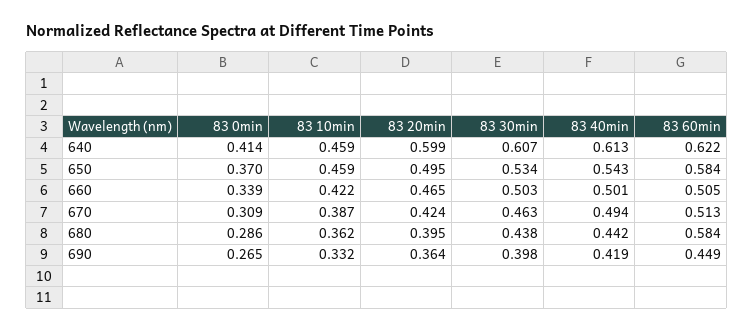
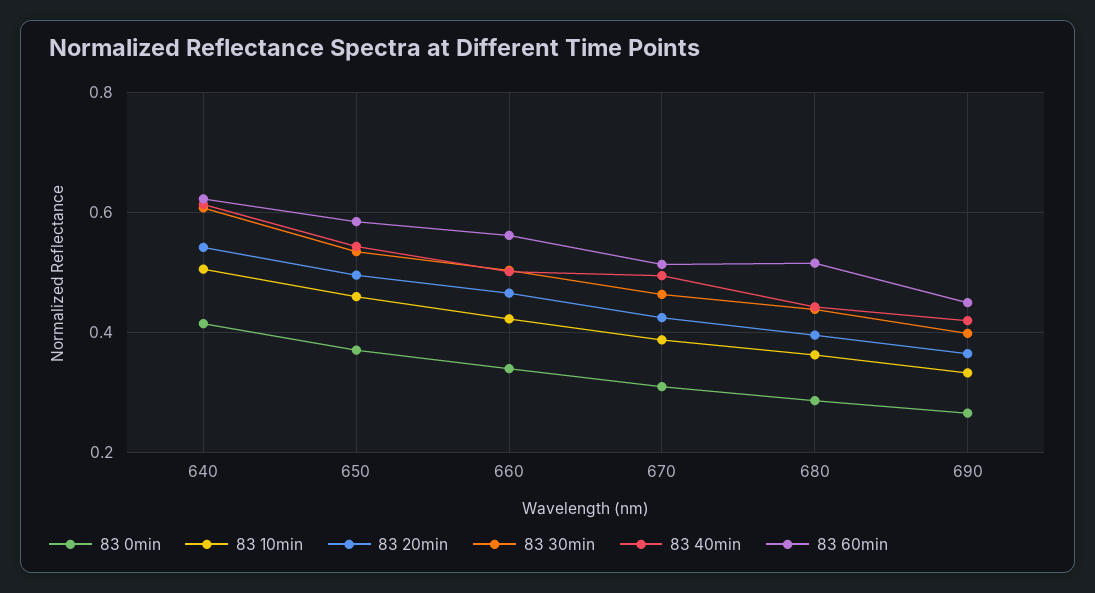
  {
    "83 0min": {
      "640": 0.414,
      "650": 0.37,
      "660": 0.339,
      "670": 0.309,
      "680": 0.286,
      "690": 0.265
    },
    "83 10min": {
-     "640": 0.459,
+     "640": 0.5,
      "650": 0.459,
      "660": 0.422,
      "670": 0.387,
      "680": 0.362,
      "690": 0.332
    },
    "83 20min": {
-     "640": 0.599,
+     "640": 0.54,
      "650": 0.495,
      "660": 0.465,
      "670": 0.424,
      "680": 0.395,
      "690": 0.364
    },
    "83 30min": {
      "640": 0.607,
      "650": 0.534,
      "660": 0.503,
      "670": 0.463,
      "680": 0.438,
      "690": 0.398
    },
    "83 40min": {
      "640": 0.613,
      "650": 0.543,
      "660": 0.501,
      "670": 0.494,
      "680": 0.442,
      "690": 0.419
    },
    "83 60min": {
      "640": 0.622,
      "650": 0.584,
-     "660": 0.505,
+     "660": 0.56,
      "670": 0.513,
-     "680": 0.584,
+     "680": 0.52,
      "690": 0.449
    }
  }

